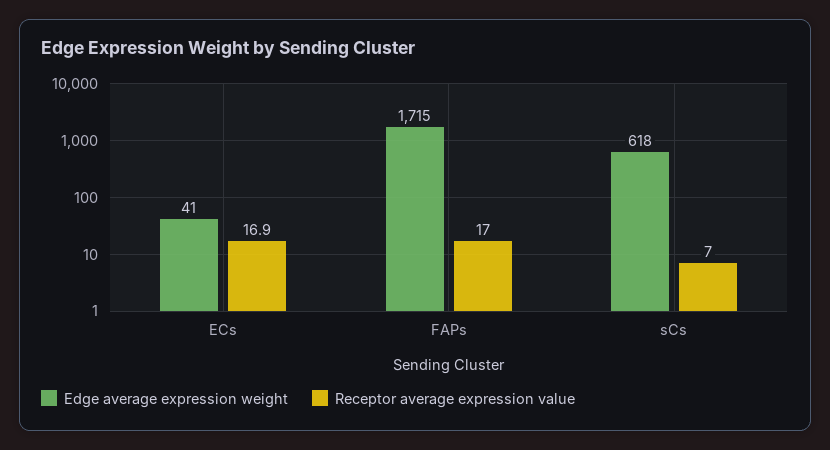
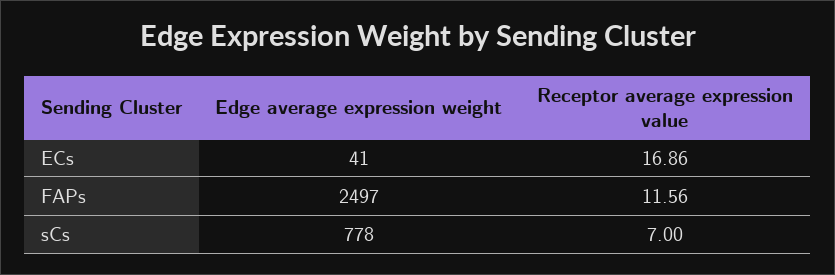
  {
    "Edge average expression weight": {
      "ECs": 41,
-     "FAPs": 1715,
+     "FAPs": 2497,
-     "sCs": 618
+     "sCs": 778
    },
    "Receptor average expression value": {
      "ECs": 16.86,
-     "FAPs": 17,
+     "FAPs": 11.56,
      "sCs": 7
    }
  }

